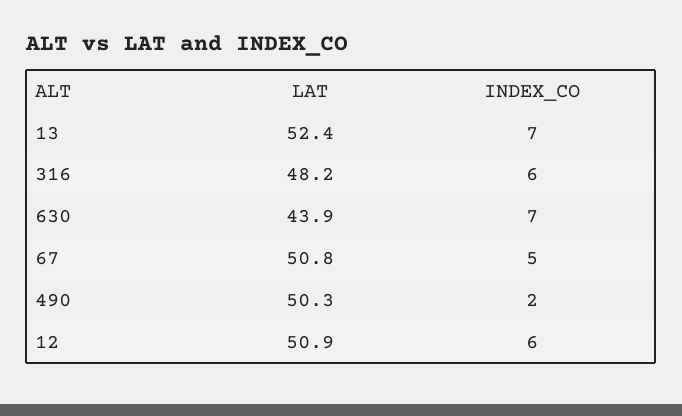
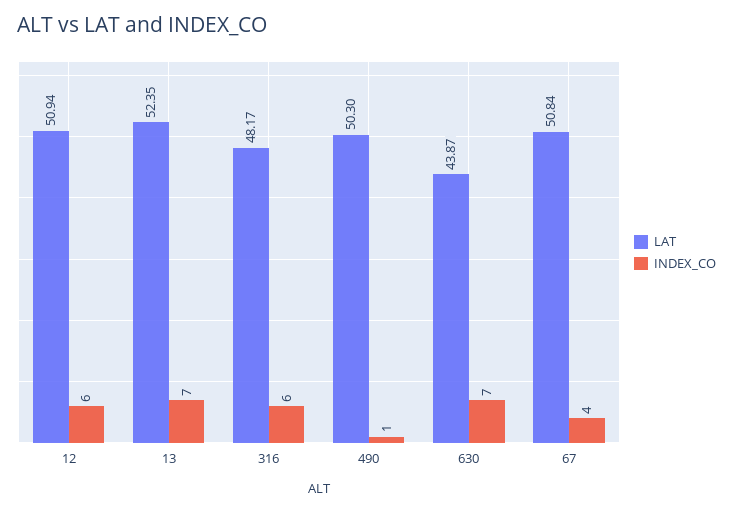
  {
    "LAT": {
      "13": 52.35,
      "316": 48.17,
      "630": 43.87,
      "67": 50.84,
      "490": 50.3,
      "12": 50.94
    },
    "INDEX_CO": {
      "13": 7,
      "316": 6,
      "630": 7,
-     "67": 5,
+     "67": 4,
-     "490": 2,
+     "490": 1,
      "12": 6
    }
  }

